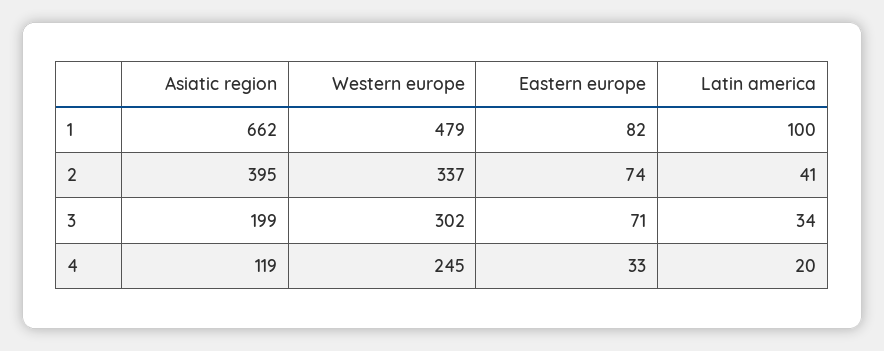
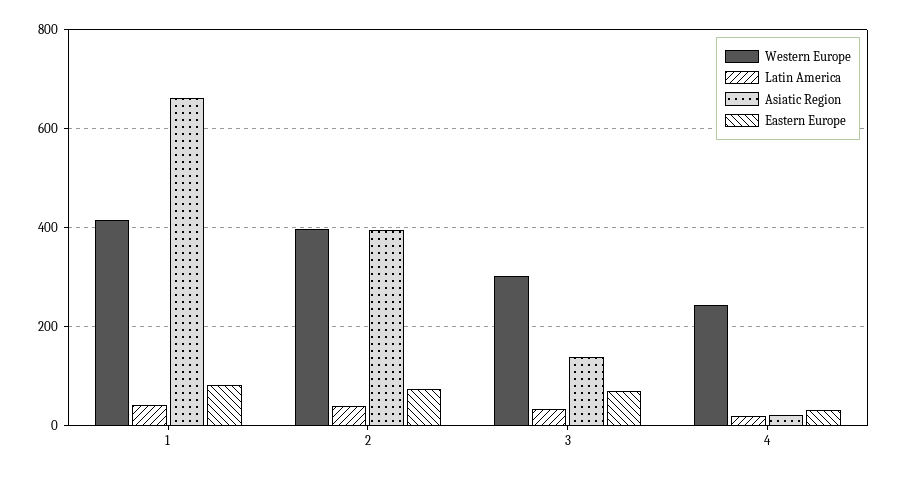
  {
    "Asiatic region": {
      "1": 662,
      "2": 395,
-     "3": 199,
+     "3": 140,
-     "4": 119
+     "4": 20
    },
    "Western europe": {
-     "1": 479,
+     "1": 420,
-     "2": 337,
+     "2": 400,
      "3": 302,
      "4": 245
    },
    "Eastern europe": {
      "1": 82,
      "2": 74,
      "3": 71,
      "4": 33
    },
    "Latin america": {
-     "1": 100,
+     "1": 40,
      "2": 41,
      "3": 34,
      "4": 20
    }
  }

